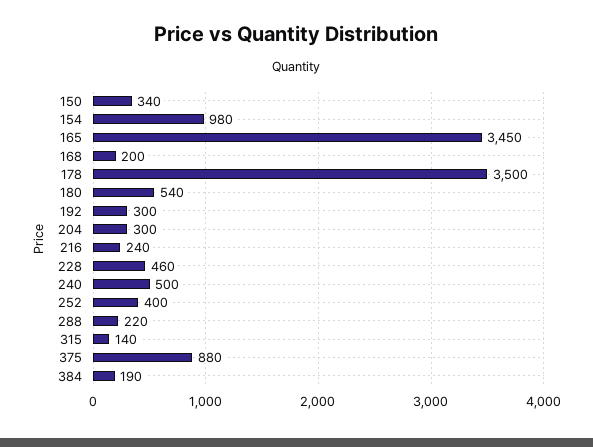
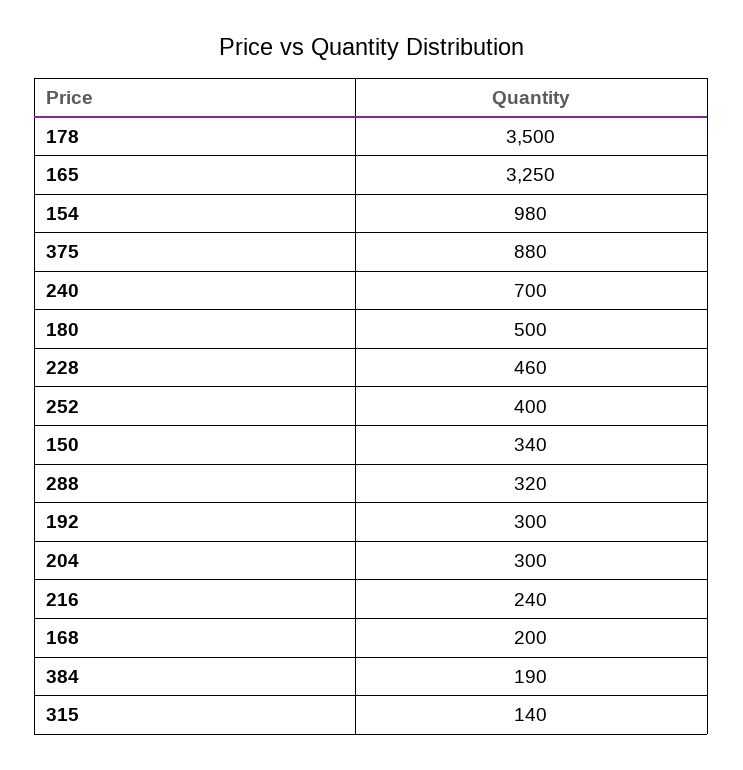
  {
    "150": 340,
    "154": 980,
-   "165": 3450,
+   "165": 3250,
    "168": 200,
    "178": 3500,
-   "180": 540,
+   "180": 500,
    "192": 300,
    "204": 300,
    "216": 240,
    "228": 460,
-   "240": 500,
+   "240": 700,
    "252": 400,
-   "288": 220,
+   "288": 320,
    "315": 140,
    "375": 880,
    "384": 190
  }

